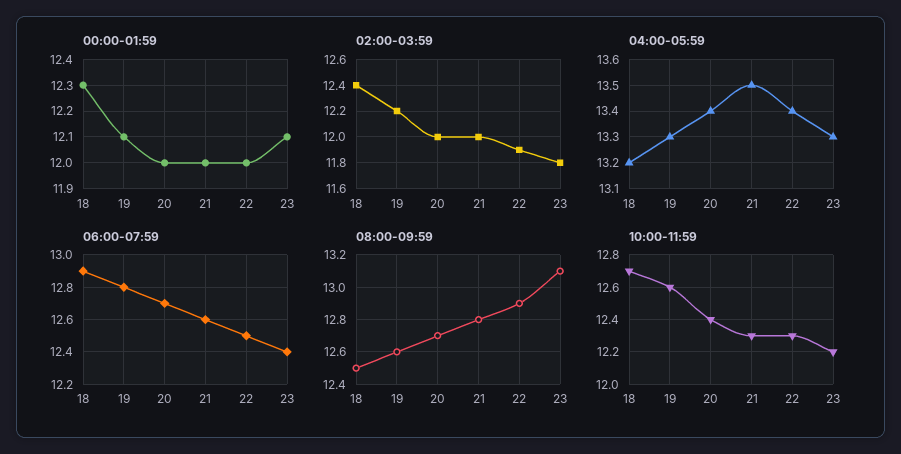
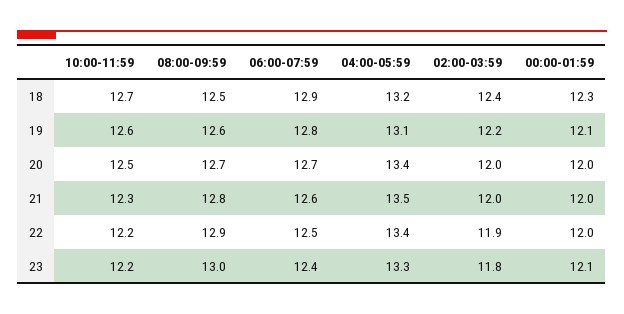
  {
    "00:00-01:59": {
      "18": 12.3,
      "19": 12.1,
      "20": 12,
      "21": 12,
      "22": 12,
      "23": 12.1
    },
    "02:00-03:59": {
      "18": 12.4,
      "19": 12.2,
      "20": 12,
      "21": 12,
      "22": 11.9,
      "23": 11.8
    },
    "04:00-05:59": {
      "18": 13.2,
-     "19": 13.3,
+     "19": 13.1,
      "20": 13.4,
      "21": 13.5,
      "22": 13.4,
      "23": 13.3
    },
    "06:00-07:59": {
      "18": 12.9,
      "19": 12.8,
      "20": 12.7,
      "21": 12.6,
      "22": 12.5,
      "23": 12.4
    },
    "08:00-09:59": {
      "18": 12.5,
      "19": 12.6,
      "20": 12.7,
      "21": 12.8,
      "22": 12.9,
-     "23": 13.1
+     "23": 13
    },
    "10:00-11:59": {
      "18": 12.7,
      "19": 12.6,
-     "20": 12.4,
+     "20": 12.5,
      "21": 12.3,
-     "22": 12.3,
+     "22": 12.2,
      "23": 12.2
    }
  }

